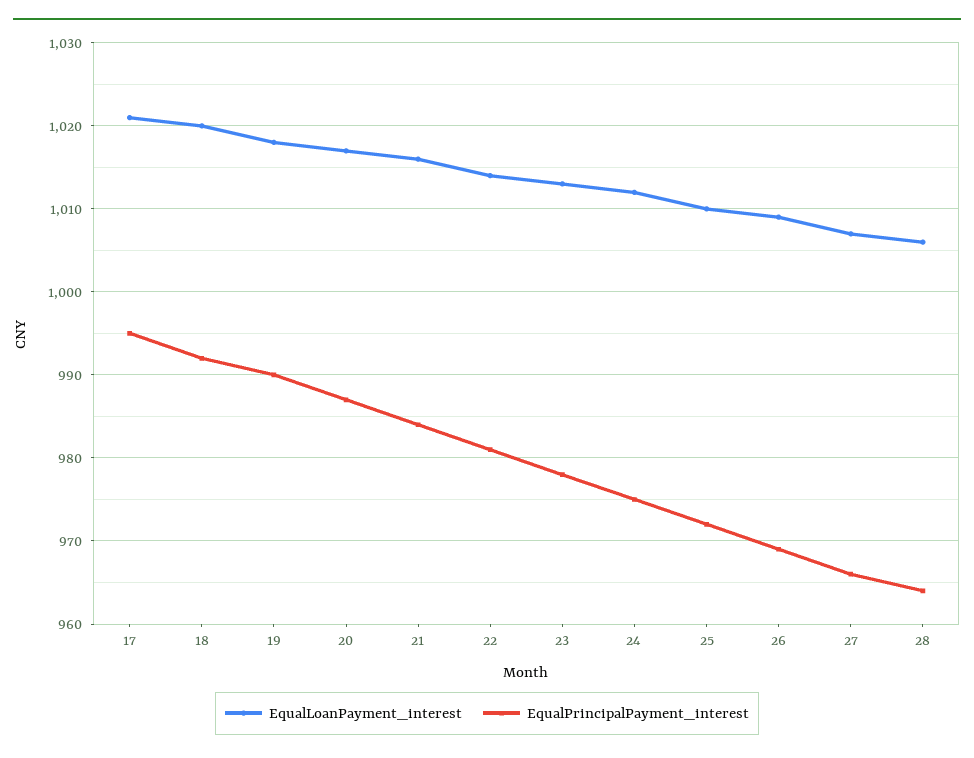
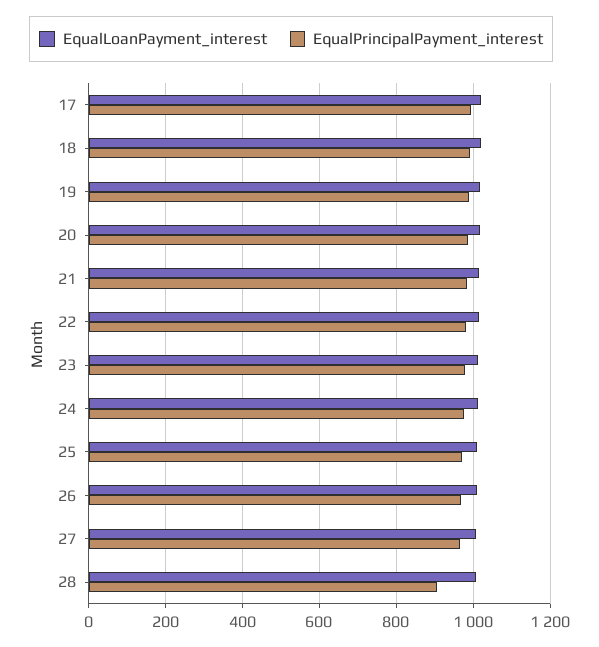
  {
    "EqualLoanPayment_interest": {
      "17": 1021,
      "18": 1020,
      "19": 1018,
      "20": 1017,
      "21": 1016,
      "22": 1014,
      "23": 1013,
      "24": 1012,
      "25": 1010,
      "26": 1009,
      "27": 1007,
      "28": 1006
    },
    "EqualPrincipalPayment_interest": {
      "17": 995,
      "18": 992,
      "19": 990,
      "20": 987,
      "21": 984,
      "22": 981,
      "23": 978,
      "24": 975,
      "25": 972,
      "26": 969,
      "27": 966,
-     "28": 964
+     "28": 900
    }
  }

